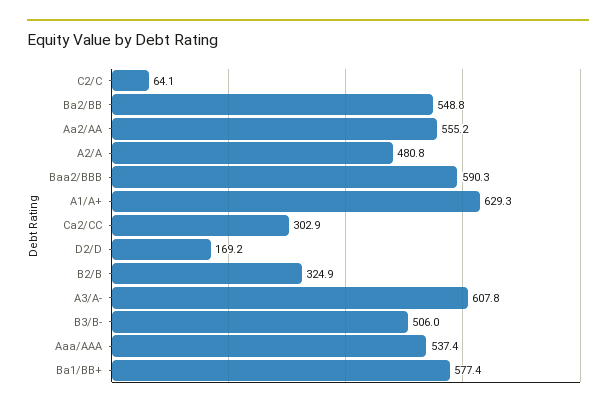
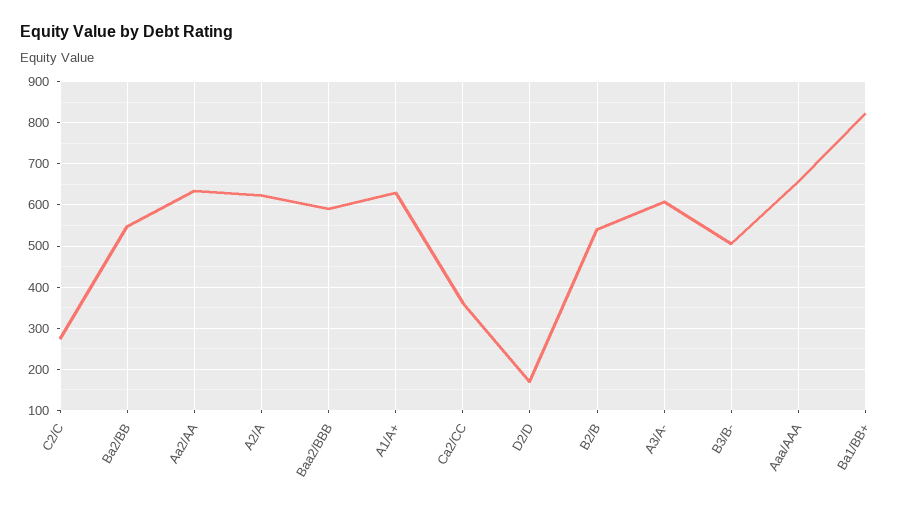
  {
-   "C2/C": 64.1,
+   "C2/C": 280,
    "Ba2/BB": 548.8,
-   "Aa2/AA": 555.2,
+   "Aa2/AA": 640,
-   "A2/A": 480.8,
+   "A2/A": 620,
    "Baa2/BBB": 590.3,
    "A1/A+": 629.3,
-   "Ca2/CC": 302.9,
+   "Ca2/CC": 360,
    "D2/D": 169.2,
-   "B2/B": 324.9,
+   "B2/B": 540,
    "A3/A-": 607.8,
    "B3/B-": 506,
-   "Aaa/AAA": 537.4,
+   "Aaa/AAA": 660,
-   "Ba1/BB+": 577.4
+   "Ba1/BB+": 820
  }

